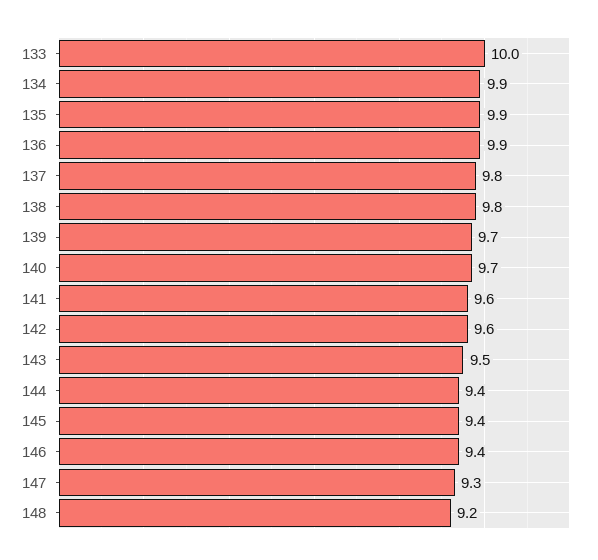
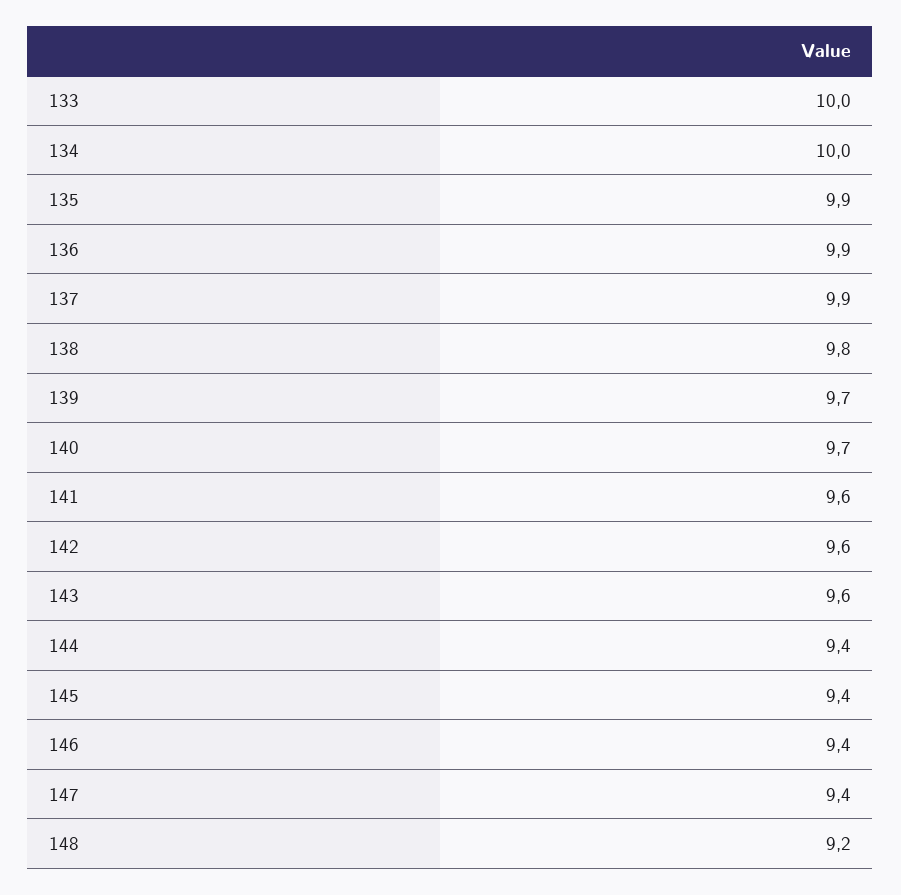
  {
    "133": 10,
-   "134": 9.9,
+   "134": 10,
    "135": 9.9,
    "136": 9.9,
-   "137": 9.8,
+   "137": 9.9,
    "138": 9.8,
    "139": 9.7,
    "140": 9.7,
    "141": 9.6,
    "142": 9.6,
-   "143": 9.5,
+   "143": 9.6,
    "144": 9.4,
    "145": 9.4,
    "146": 9.4,
-   "147": 9.3,
+   "147": 9.4,
    "148": 9.2
  }

